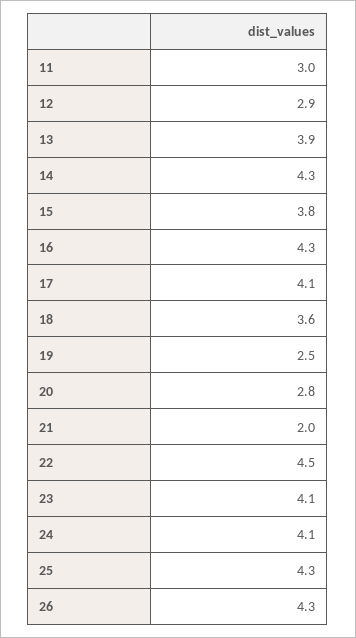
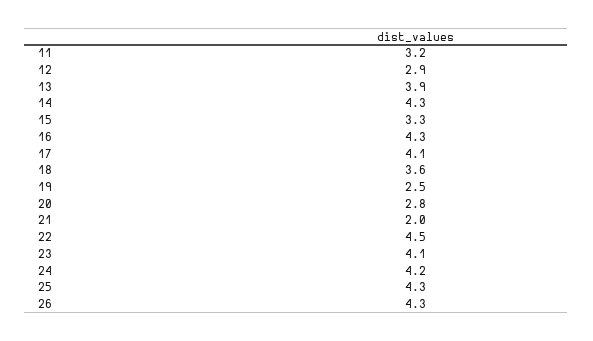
  {
-   "11": 3,
+   "11": 3.2,
    "12": 2.9,
    "13": 3.9,
    "14": 4.3,
-   "15": 3.8,
+   "15": 3.3,
    "16": 4.3,
    "17": 4.1,
    "18": 3.6,
    "19": 2.5,
    "20": 2.8,
    "21": 2,
    "22": 4.5,
    "23": 4.1,
-   "24": 4.1,
+   "24": 4.2,
    "25": 4.3,
    "26": 4.3
  }

